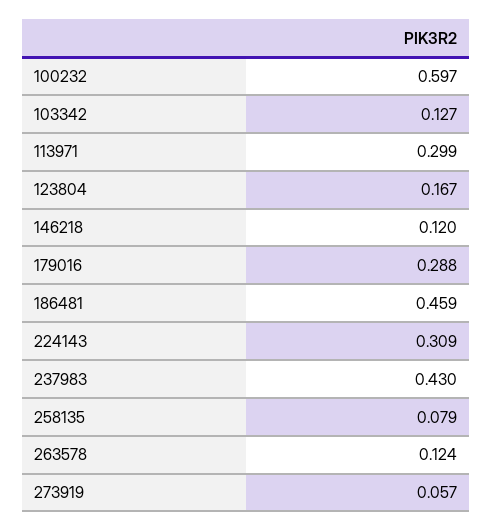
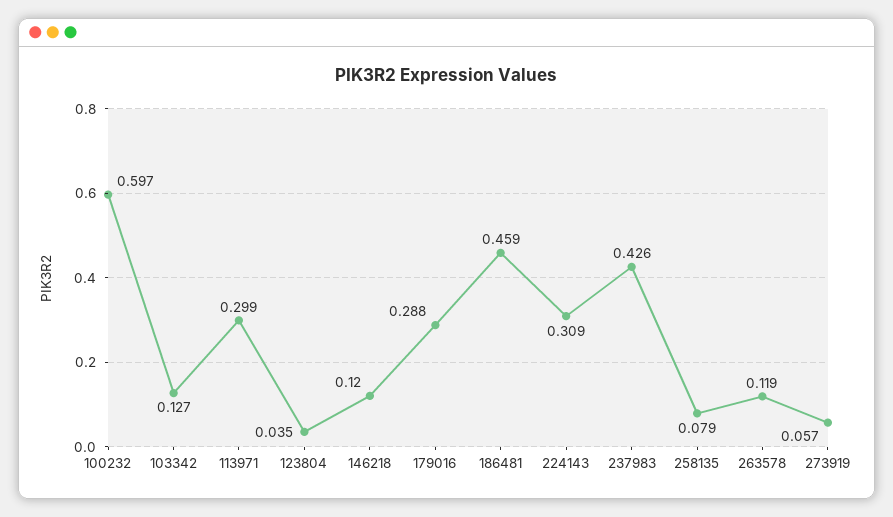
  {
    "100232": 0.597,
    "103342": 0.127,
    "113971": 0.299,
-   "123804": 0.167,
+   "123804": 0.035,
    "146218": 0.12,
    "179016": 0.288,
    "186481": 0.459,
    "224143": 0.309,
-   "237983": 0.43,
+   "237983": 0.426,
    "258135": 0.079,
-   "263578": 0.124,
+   "263578": 0.119,
    "273919": 0.057
  }

